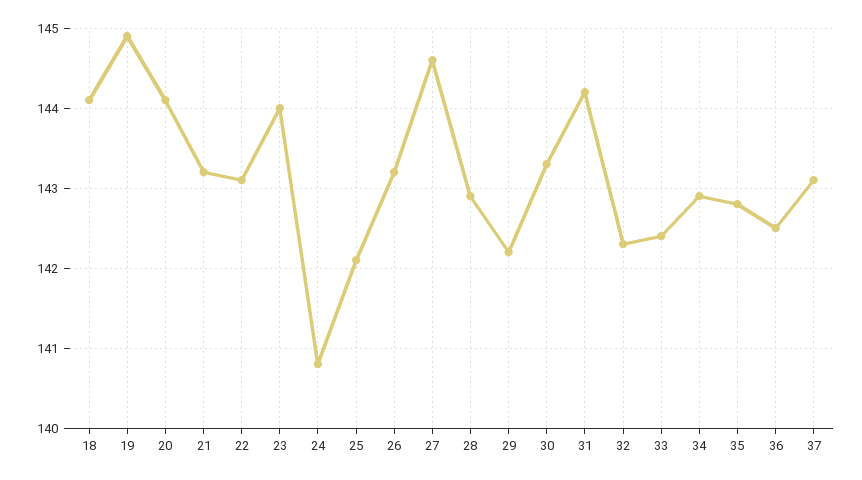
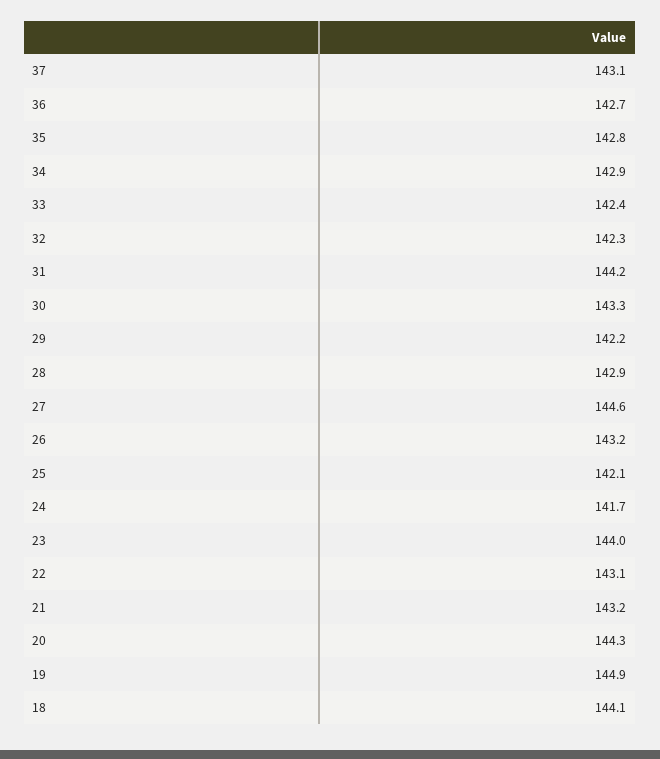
  {
    "18": 144.1,
    "19": 144.9,
-   "20": 144.1,
+   "20": 144.3,
    "21": 143.2,
    "22": 143.1,
    "23": 144,
-   "24": 140.8,
+   "24": 141.7,
    "25": 142.1,
    "26": 143.2,
    "27": 144.6,
    "28": 142.9,
    "29": 142.2,
    "30": 143.3,
    "31": 144.2,
    "32": 142.3,
    "33": 142.4,
    "34": 142.9,
    "35": 142.8,
-   "36": 142.5,
+   "36": 142.7,
    "37": 143.1
  }

